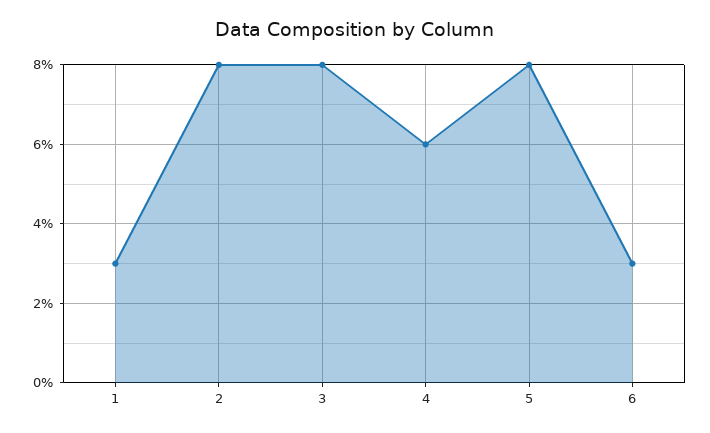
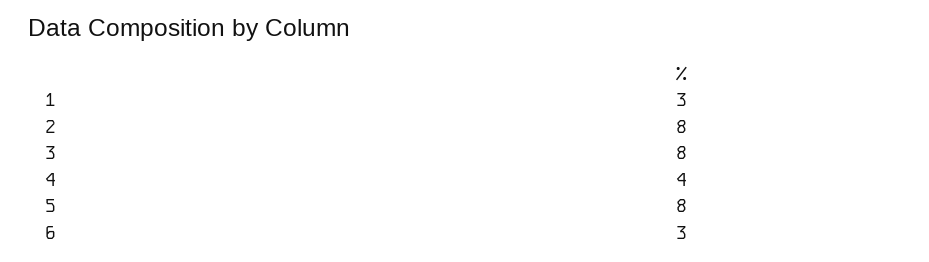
  {
    "1": 3,
    "2": 8,
    "3": 8,
-   "4": 6,
+   "4": 4,
    "5": 8,
    "6": 3
  }

